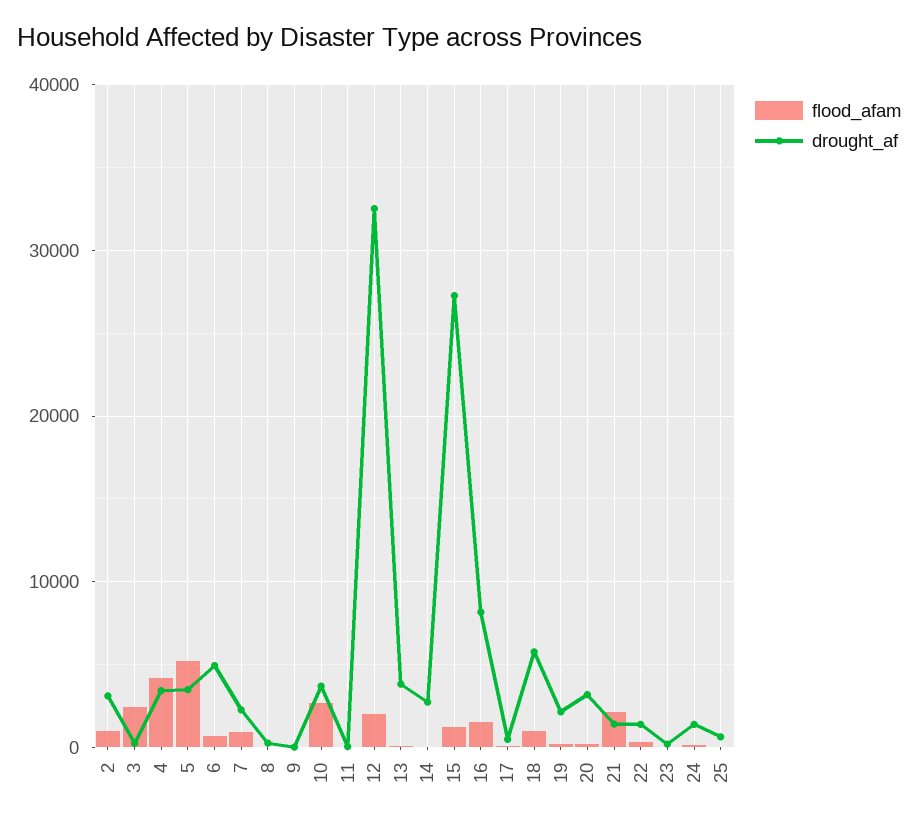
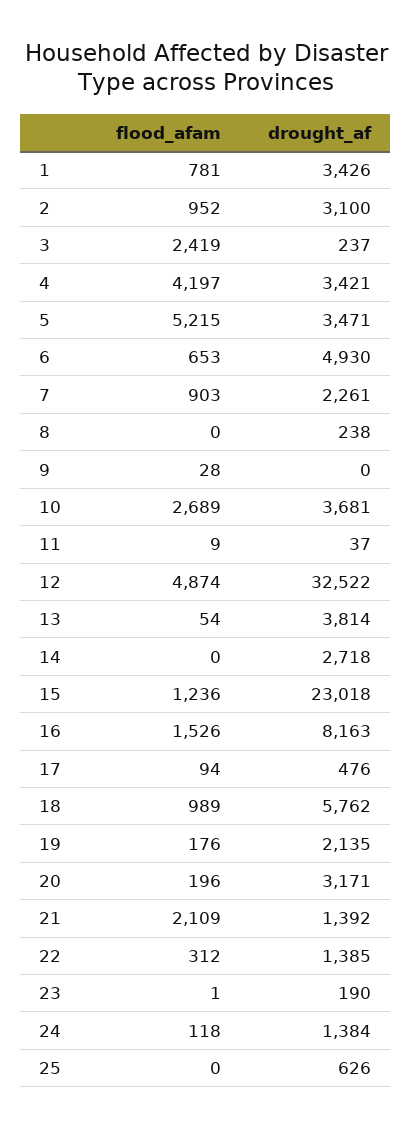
  {
    "flood_afam": {
      "2": 952,
      "3": 2419,
      "4": 4197,
      "5": 5215,
      "6": 653,
      "7": 903,
      "8": 0,
      "9": 28,
      "10": 2689,
      "11": 9,
-     "12": 2000,
+     "12": 4874,
      "13": 54,
      "14": 0,
      "15": 1236,
      "16": 1526,
      "17": 94,
      "18": 989,
      "19": 176,
      "20": 196,
      "21": 2109,
      "22": 312,
      "23": 1,
      "24": 118,
-     "25": 0
+     "25": 0,
+     "1": 781
    },
    "drought_af": {
      "2": 3100,
      "3": 237,
      "4": 3421,
      "5": 3471,
      "6": 4930,
      "7": 2261,
      "8": 238,
      "9": 0,
      "10": 3681,
      "11": 37,
      "12": 32522,
      "13": 3814,
      "14": 2718,
-     "15": 27000,
+     "15": 23018,
      "16": 8163,
      "17": 476,
      "18": 5762,
      "19": 2135,
      "20": 3171,
      "21": 1392,
      "22": 1385,
      "23": 190,
      "24": 1384,
-     "25": 626
+     "25": 626,
+     "1": 3426
    }
  }

